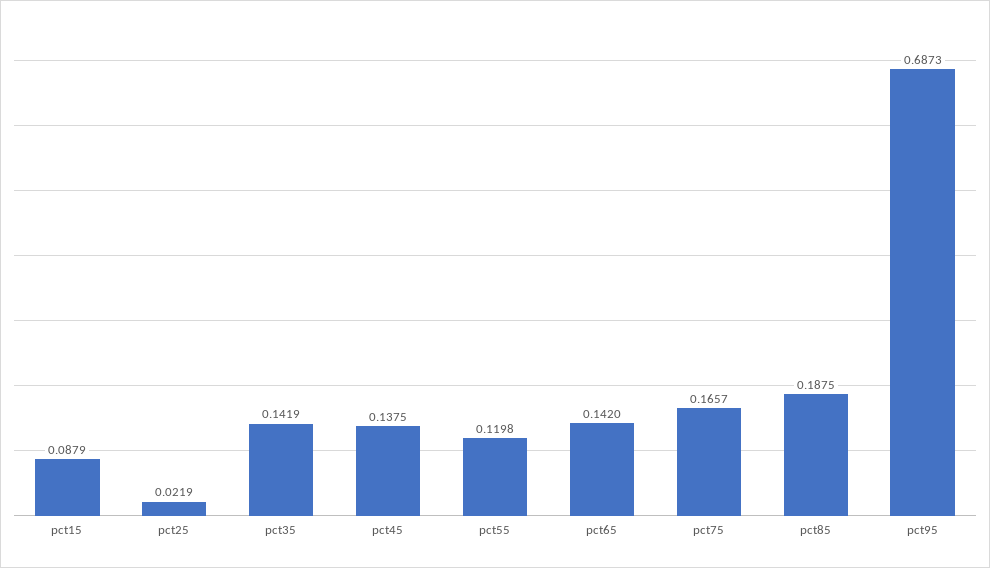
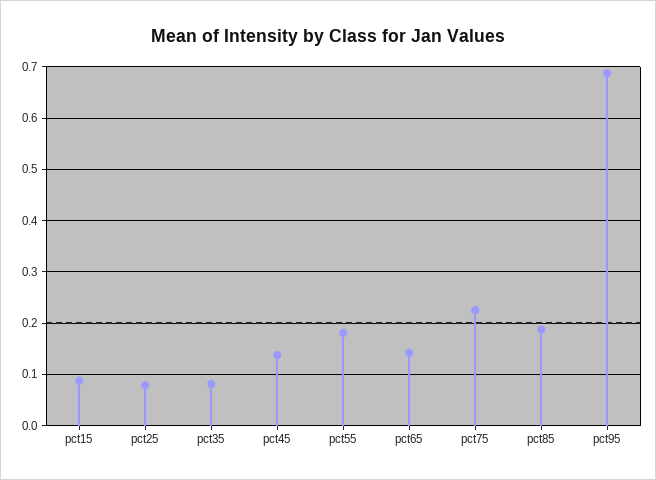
  {
    "pct15": 0.0879,
-   "pct25": 0.0219,
+   "pct25": 0.08,
-   "pct35": 0.1419,
+   "pct35": 0.08,
    "pct45": 0.1375,
-   "pct55": 0.1198,
+   "pct55": 0.18,
    "pct65": 0.142,
-   "pct75": 0.1657,
+   "pct75": 0.22,
    "pct85": 0.1875,
    "pct95": 0.6873
  }

